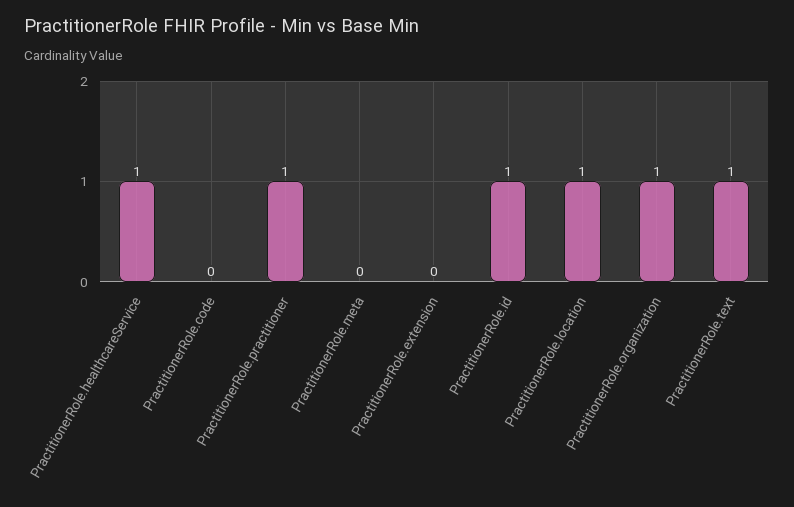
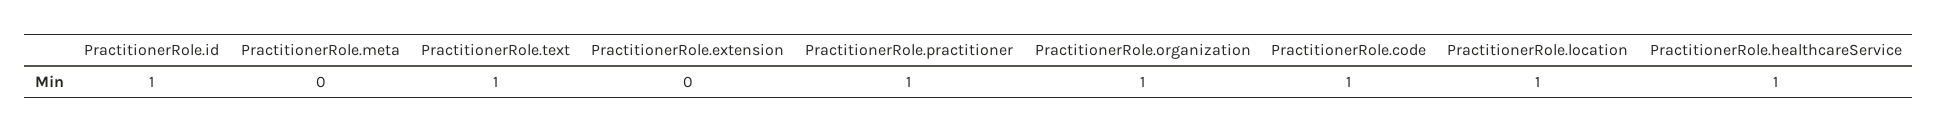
  {
    "PractitionerRole.healthcareService": 1,
-   "PractitionerRole.code": 0,
+   "PractitionerRole.code": 1,
    "PractitionerRole.practitioner": 1,
    "PractitionerRole.meta": 0,
    "PractitionerRole.extension": 0,
    "PractitionerRole.id": 1,
    "PractitionerRole.location": 1,
    "PractitionerRole.organization": 1,
    "PractitionerRole.text": 1
  }

